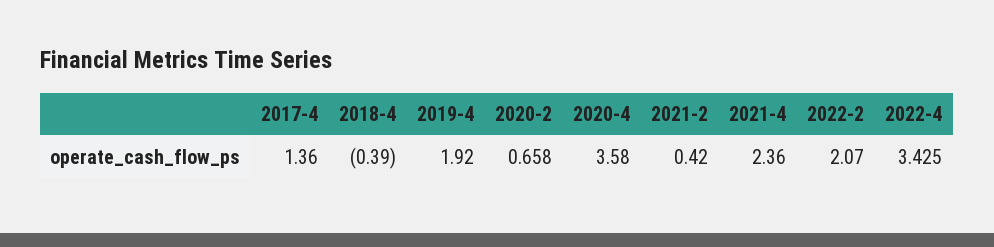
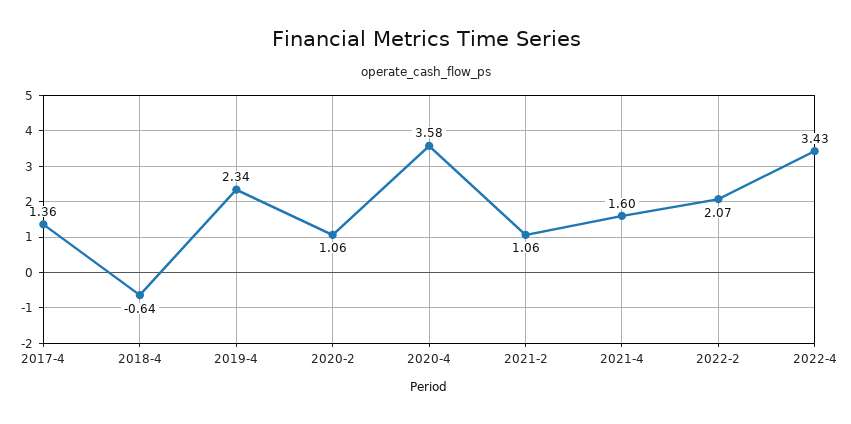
  {
    "2017-4": 1.36,
-   "2018-4": -0.39,
+   "2018-4": -0.64,
-   "2019-4": 1.92,
+   "2019-4": 2.34,
-   "2020-2": 0.658,
+   "2020-2": 1.06,
    "2020-4": 3.58,
-   "2021-2": 0.42,
+   "2021-2": 1.06,
-   "2021-4": 2.36,
+   "2021-4": 1.6,
    "2022-2": 2.07,
    "2022-4": 3.425
  }

